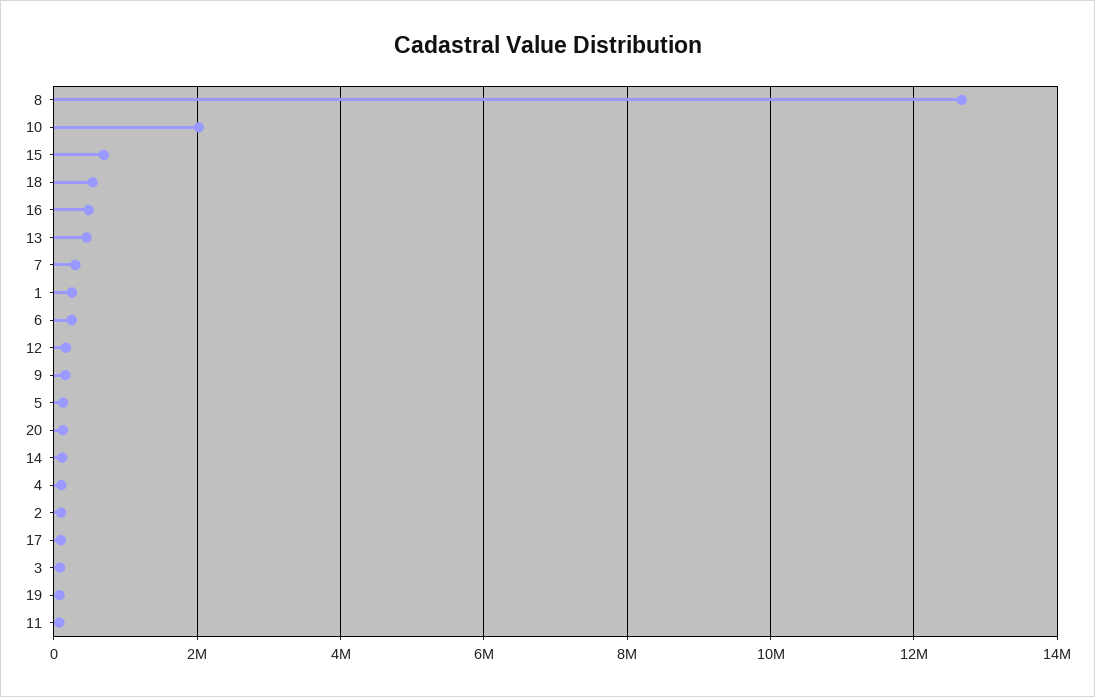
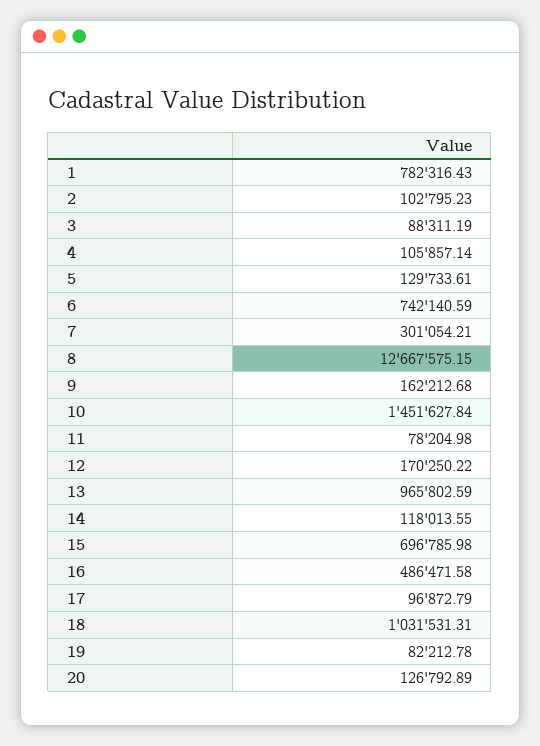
  {
    "8": 12667575.15,
-   "10": 2000000,
+   "10": 1451627.84,
    "15": 696785.98,
-   "18": 600000,
+   "18": 1031531.31,
    "16": 486471.58,
-   "13": 400000,
+   "13": 965802.59,
    "7": 301054.21,
-   "1": 200000,
+   "1": 782316.43,
-   "6": 200000,
+   "6": 742140.59,
    "12": 170250.22,
    "9": 162212.68,
    "5": 129733.61,
    "20": 126792.89,
    "14": 118013.55,
    "4": 105857.14,
    "2": 102795.23,
    "17": 96872.79,
    "3": 88311.19,
    "19": 82212.78,
    "11": 78204.98
  }

